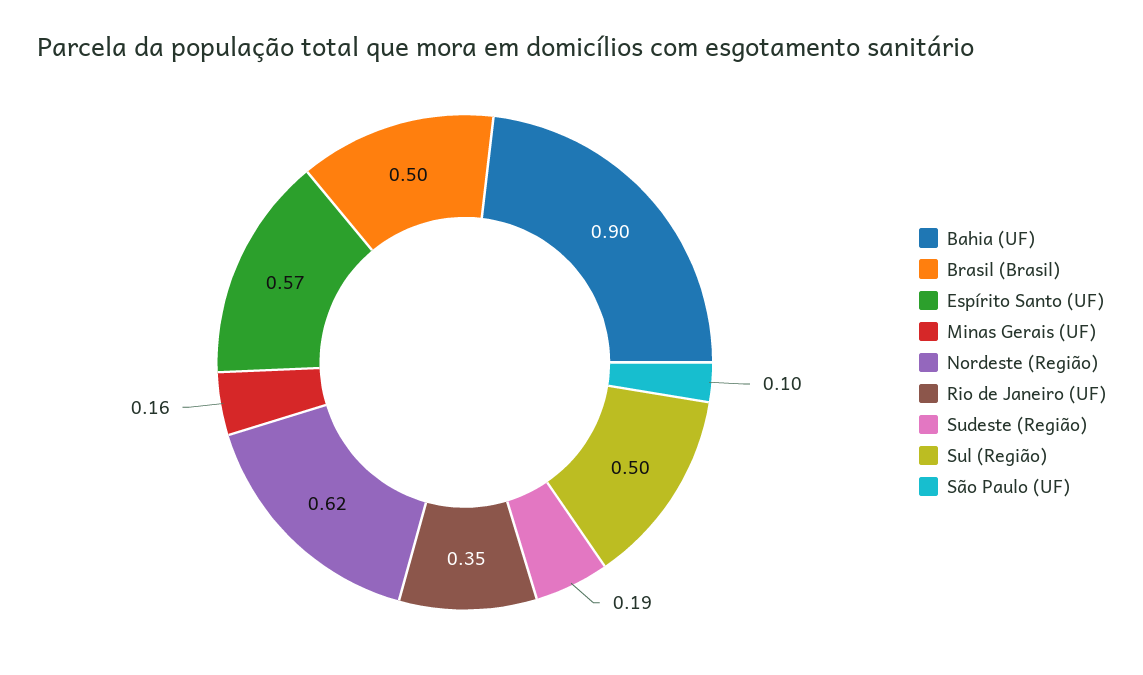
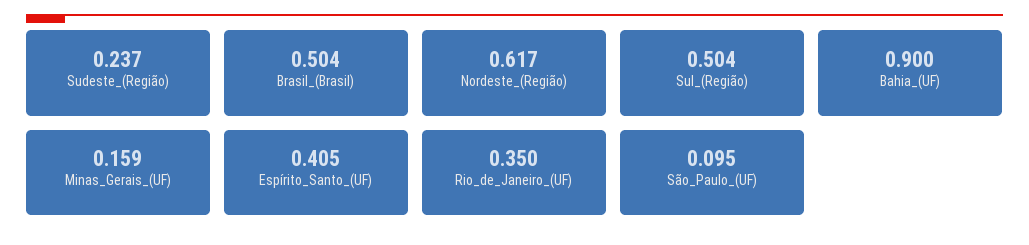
  {
    "Bahia (UF)": 0.9,
    "Brasil (Brasil)": 0.504,
-   "Espírito Santo (UF)": 0.57,
+   "Espírito Santo (UF)": 0.405,
    "Minas Gerais (UF)": 0.159,
    "Nordeste (Região)": 0.617,
    "Rio de Janeiro (UF)": 0.35,
-   "Sudeste (Região)": 0.19,
+   "Sudeste (Região)": 0.237,
    "Sul (Região)": 0.504,
    "São Paulo (UF)": 0.095
  }

